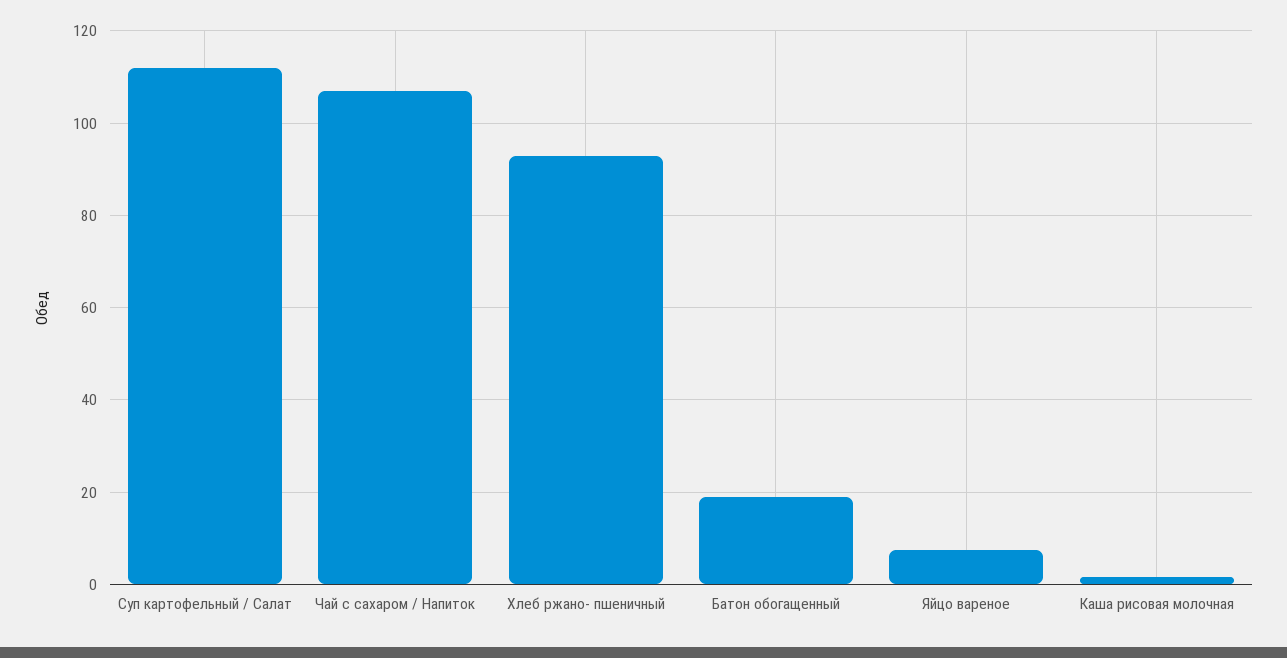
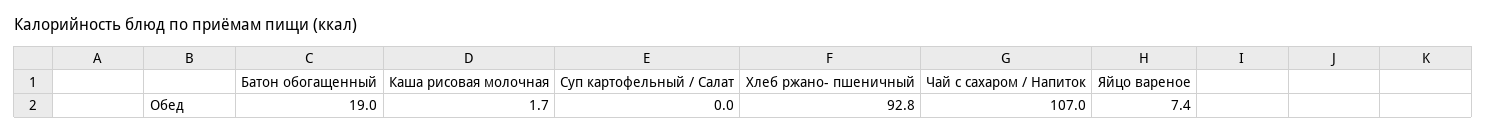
  {
-   "Суп картофельный / Салат": 112,
+   "Суп картофельный / Салат": 0,
    "Чай с сахаром / Напиток": 107,
    "Хлеб ржано- пшеничный": 92.8,
    "Батон обогащенный": 19,
    "Яйцо вареное": 7.4,
    "Каша рисовая молочная": 1.7
  }

